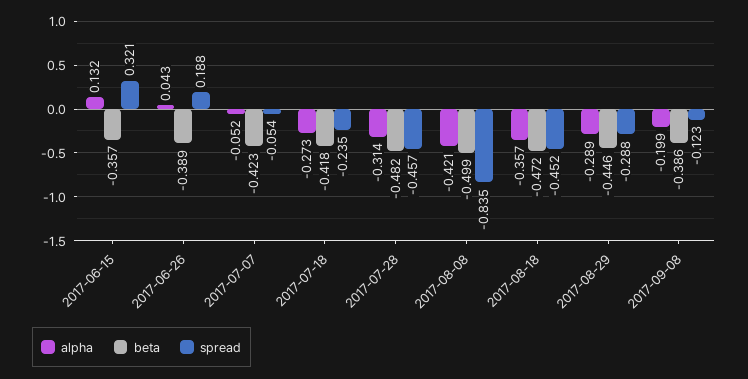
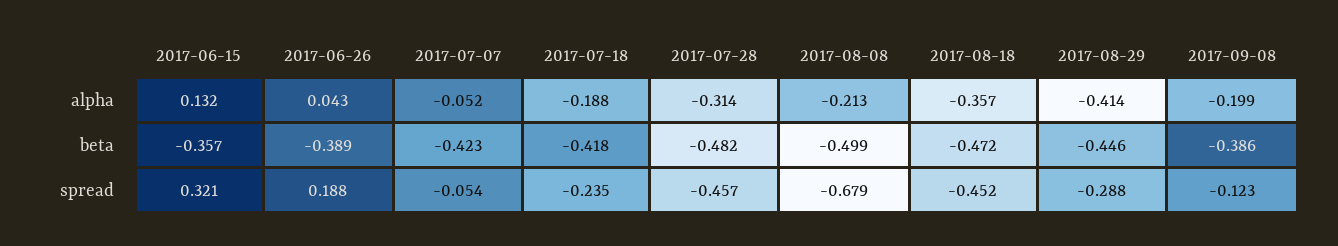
  {
    "alpha": {
      "2017-06-15": 0.132,
      "2017-06-26": 0.043,
      "2017-07-07": -0.052,
-     "2017-07-18": -0.273,
+     "2017-07-18": -0.188,
      "2017-07-28": -0.314,
-     "2017-08-08": -0.421,
+     "2017-08-08": -0.213,
      "2017-08-18": -0.357,
-     "2017-08-29": -0.289,
+     "2017-08-29": -0.414,
      "2017-09-08": -0.199
    },
    "beta": {
      "2017-06-15": -0.357,
      "2017-06-26": -0.389,
      "2017-07-07": -0.423,
      "2017-07-18": -0.418,
      "2017-07-28": -0.482,
      "2017-08-08": -0.499,
      "2017-08-18": -0.472,
      "2017-08-29": -0.446,
      "2017-09-08": -0.386
    },
    "spread": {
      "2017-06-15": 0.321,
      "2017-06-26": 0.188,
      "2017-07-07": -0.054,
      "2017-07-18": -0.235,
      "2017-07-28": -0.457,
-     "2017-08-08": -0.835,
+     "2017-08-08": -0.679,
      "2017-08-18": -0.452,
      "2017-08-29": -0.288,
      "2017-09-08": -0.123
    }
  }

